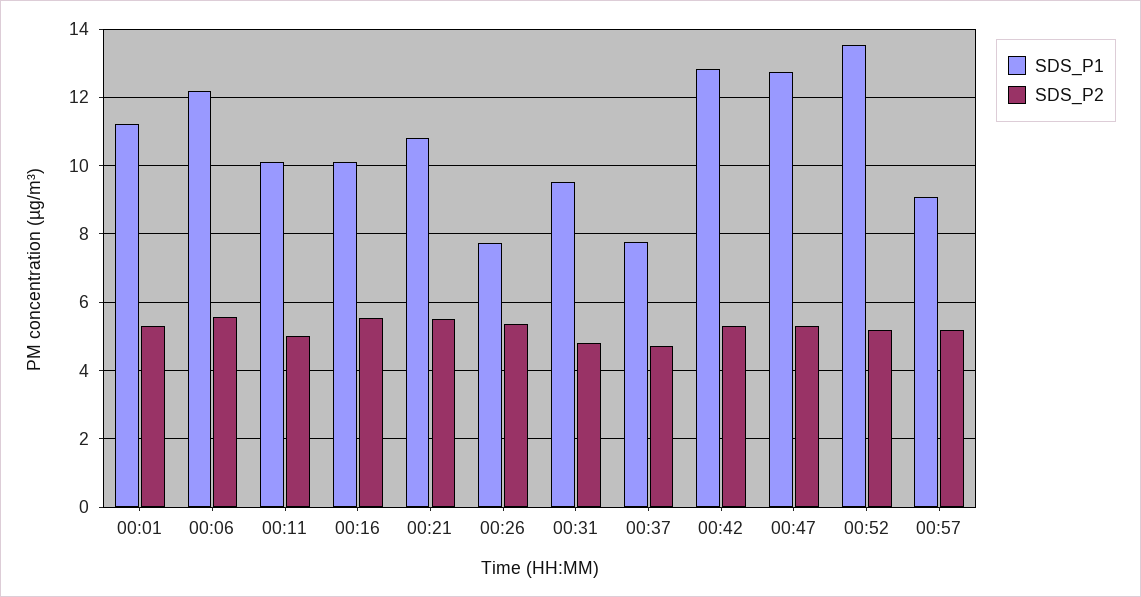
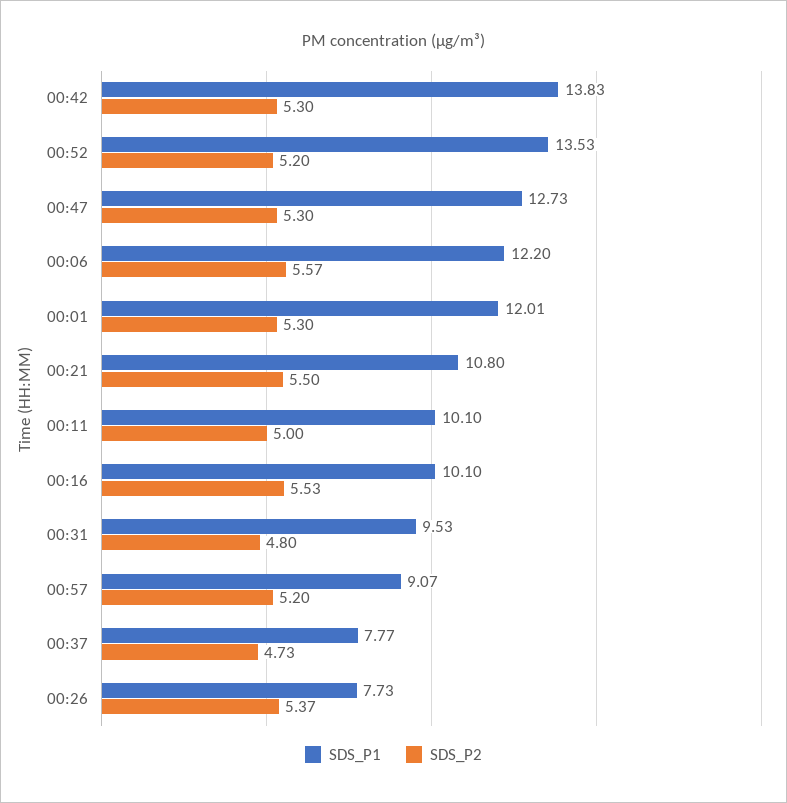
  {
    "SDS_P1": {
-     "00:01": 11.2,
+     "00:01": 12.01,
      "00:06": 12.2,
      "00:11": 10.1,
      "00:16": 10.1,
      "00:21": 10.8,
      "00:26": 7.73,
      "00:31": 9.53,
      "00:37": 7.77,
-     "00:42": 12.8,
+     "00:42": 13.83,
      "00:47": 12.73,
      "00:52": 13.53,
      "00:57": 9.07
    },
    "SDS_P2": {
      "00:01": 5.3,
      "00:06": 5.57,
      "00:11": 5,
      "00:16": 5.53,
      "00:21": 5.5,
      "00:26": 5.37,
      "00:31": 4.8,
      "00:37": 4.73,
      "00:42": 5.3,
      "00:47": 5.3,
      "00:52": 5.2,
      "00:57": 5.2
    }
  }

